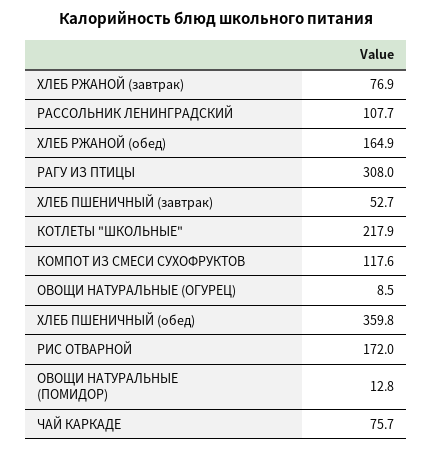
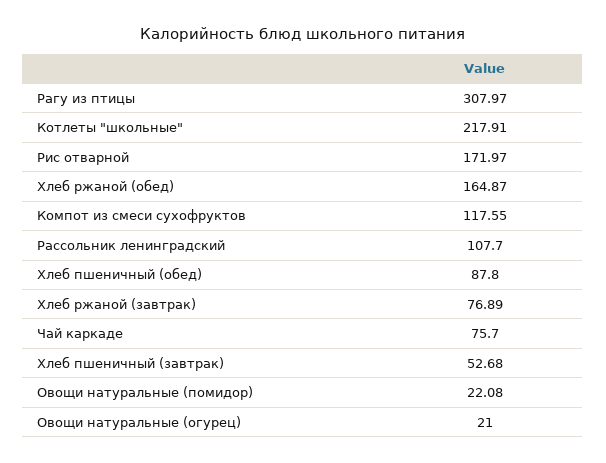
  {
    "ХЛЕБ РЖАНОЙ (завтрак)": 76.89,
    "РАССОЛЬНИК ЛЕНИНГРАДСКИЙ": 107.7,
    "ХЛЕБ РЖАНОЙ (обед)": 164.87,
    "РАГУ ИЗ ПТИЦЫ": 307.97,
    "ХЛЕБ ПШЕНИЧНЫЙ (завтрак)": 52.68,
    "КОТЛЕТЫ \"ШКОЛЬНЫЕ\"": 217.91,
    "КОМПОТ ИЗ СМЕСИ СУХОФРУКТОВ": 117.55,
-   "ОВОЩИ НАТУРАЛЬНЫЕ (ОГУРЕЦ)": 8.5,
+   "ОВОЩИ НАТУРАЛЬНЫЕ (ОГУРЕЦ)": 21,
-   "ХЛЕБ ПШЕНИЧНЫЙ (обед)": 359.8,
+   "ХЛЕБ ПШЕНИЧНЫЙ (обед)": 87.8,
    "РИС ОТВАРНОЙ": 171.97,
-   "ОВОЩИ НАТУРАЛЬНЫЕ (ПОМИДОР)": 12.8,
+   "ОВОЩИ НАТУРАЛЬНЫЕ (ПОМИДОР)": 22.08,
    "ЧАЙ КАРКАДЕ": 75.7
  }

